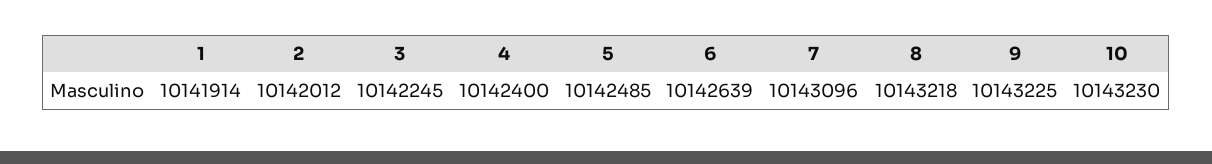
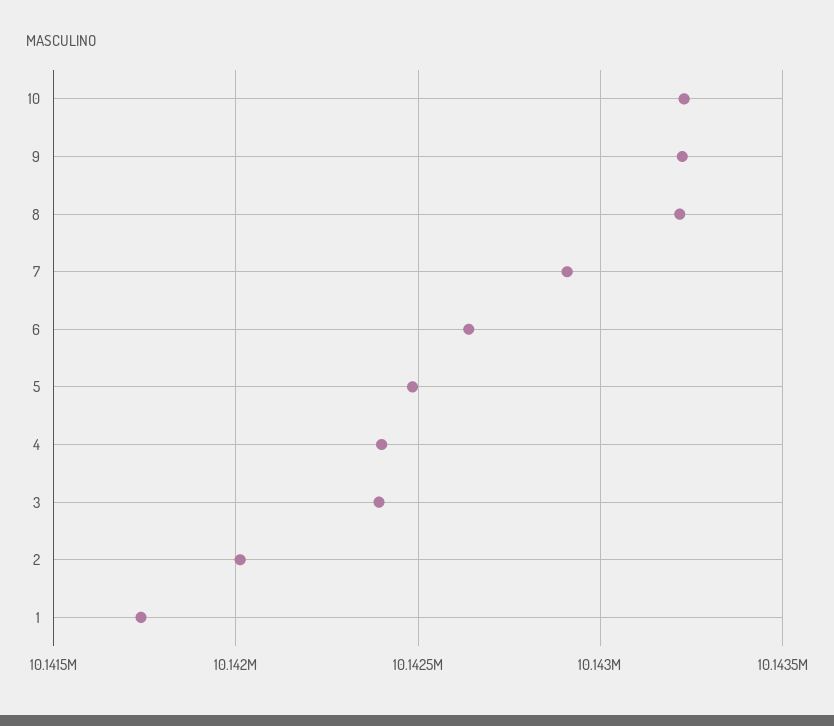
  {
-   "1": 10141914,
+   "1": 10141750,
    "2": 10142012,
-   "3": 10142245,
+   "3": 10142400,
    "4": 10142400,
    "5": 10142485,
    "6": 10142639,
-   "7": 10143096,
+   "7": 10142900,
    "8": 10143218,
    "9": 10143225,
    "10": 10143230
  }

